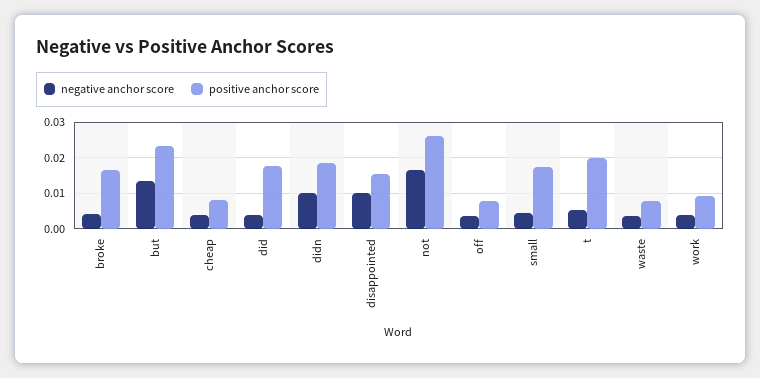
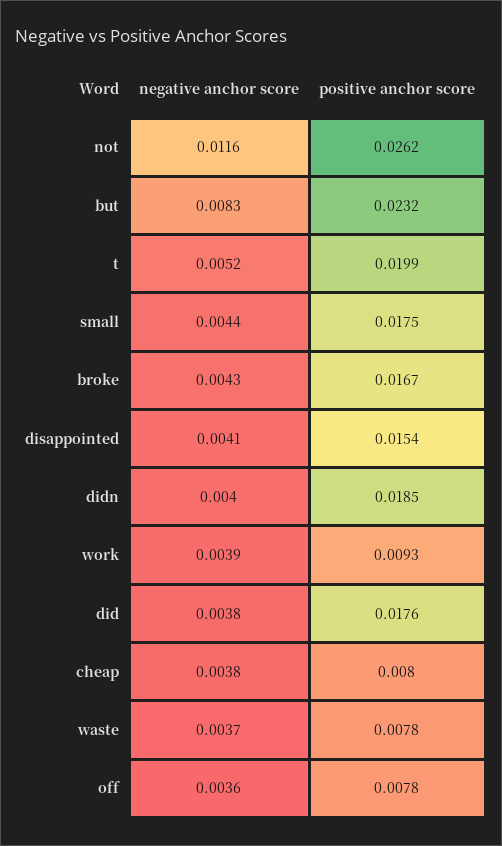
  {
    "negative anchor score": {
      "broke": 0.0043,
-     "but": 0.014,
+     "but": 0.0083,
      "cheap": 0.0038,
      "did": 0.0038,
-     "didn": 0.01,
+     "didn": 0.004,
-     "disappointed": 0.01,
+     "disappointed": 0.0041,
-     "not": 0.016,
+     "not": 0.0116,
      "off": 0.0036,
      "small": 0.0044,
      "t": 0.0052,
      "waste": 0.0037,
      "work": 0.0039
    },
    "positive anchor score": {
      "broke": 0.0167,
      "but": 0.0232,
      "cheap": 0.008,
      "did": 0.0176,
      "didn": 0.0185,
      "disappointed": 0.0154,
      "not": 0.0262,
      "off": 0.0078,
      "small": 0.0175,
      "t": 0.0199,
      "waste": 0.0078,
      "work": 0.0093
    }
  }

